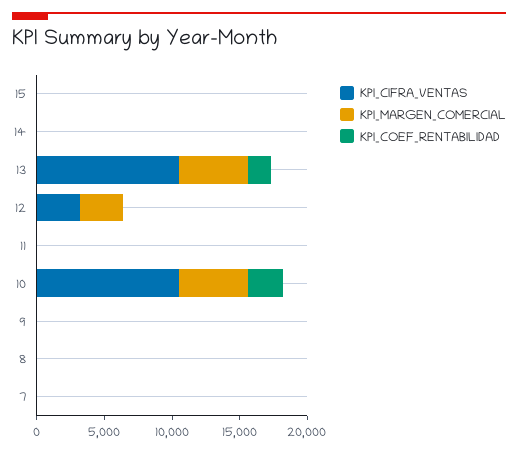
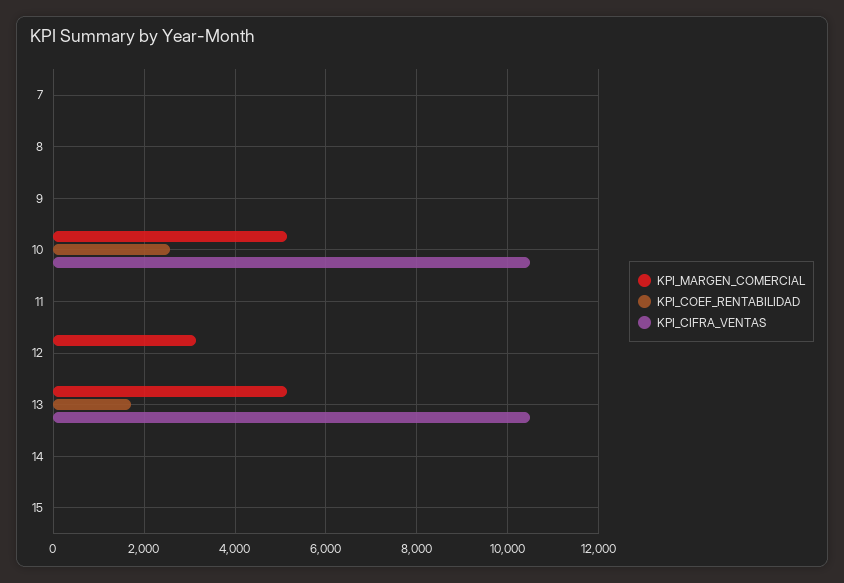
  {
    "KPI_CIFRA_VENTAS": {
      "15": 0,
      "14": 0,
      "13": 10600,
-     "12": 3000,
+     "12": 0,
      "11": 0,
      "10": 10600,
      "9": 0,
      "8": 0,
      "7": 0
    },
    "KPI_MARGEN_COMERCIAL": {
      "15": 0,
      "14": 0,
      "13": 5200,
      "12": 3200,
      "11": 0,
      "10": 5200,
      "9": 0,
      "8": 0,
      "7": 0
    },
    "KPI_COEF_RENTABILIDAD": {
      "15": 0,
      "14": 0,
      "13": 1800,
      "12": 0,
      "11": 0,
      "10": 2600,
      "9": 0,
      "8": 0,
      "7": 0
    }
  }

